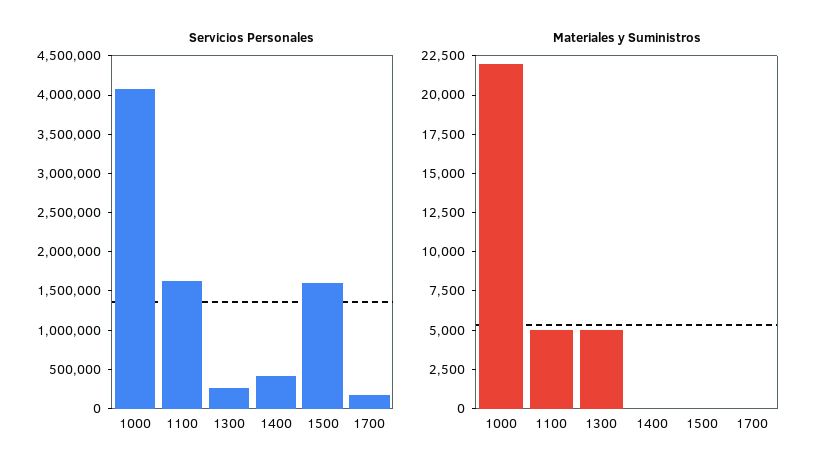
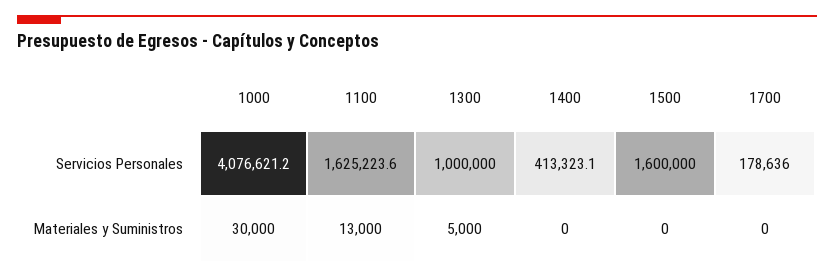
  {
    "Servicios Personales": {
      "1000": 4076621.2,
      "1100": 1625223.6,
-     "1300": 250000,
+     "1300": 1000000,
      "1400": 413323.1,
      "1500": 1600000,
      "1700": 178636
    },
    "Materiales y Suministros": {
-     "1000": 22500,
+     "1000": 30000,
-     "1100": 5000,
+     "1100": 13000,
      "1300": 5000,
      "1400": 0,
      "1500": 0,
      "1700": 0
    }
  }

